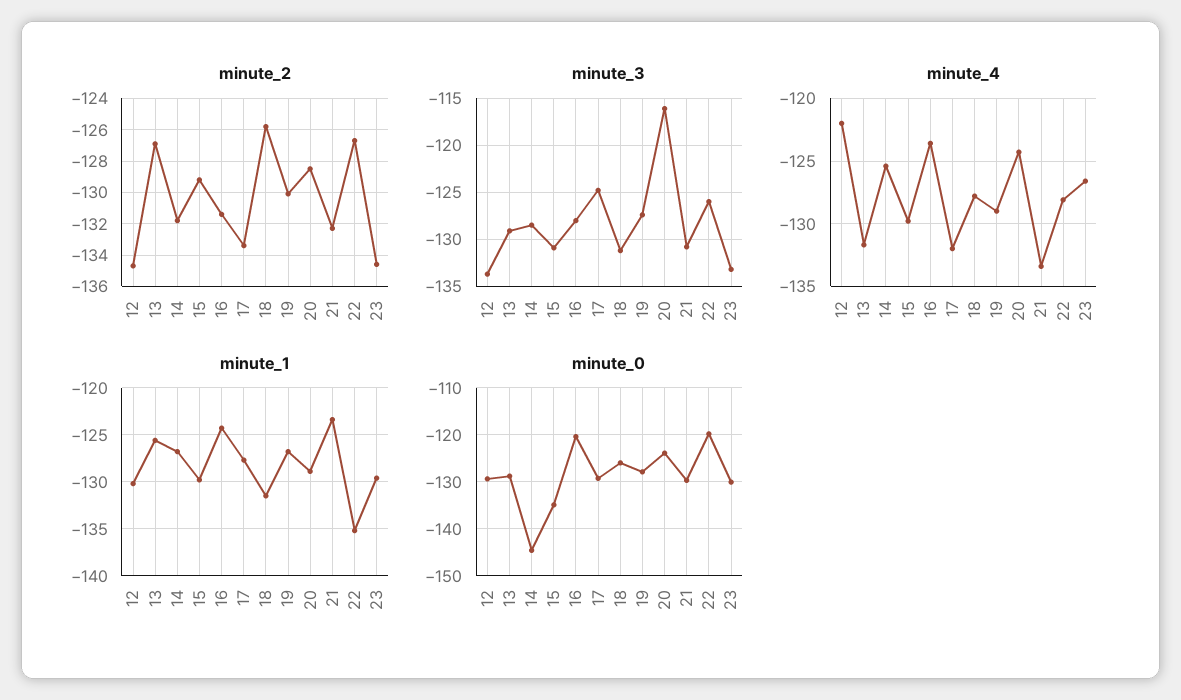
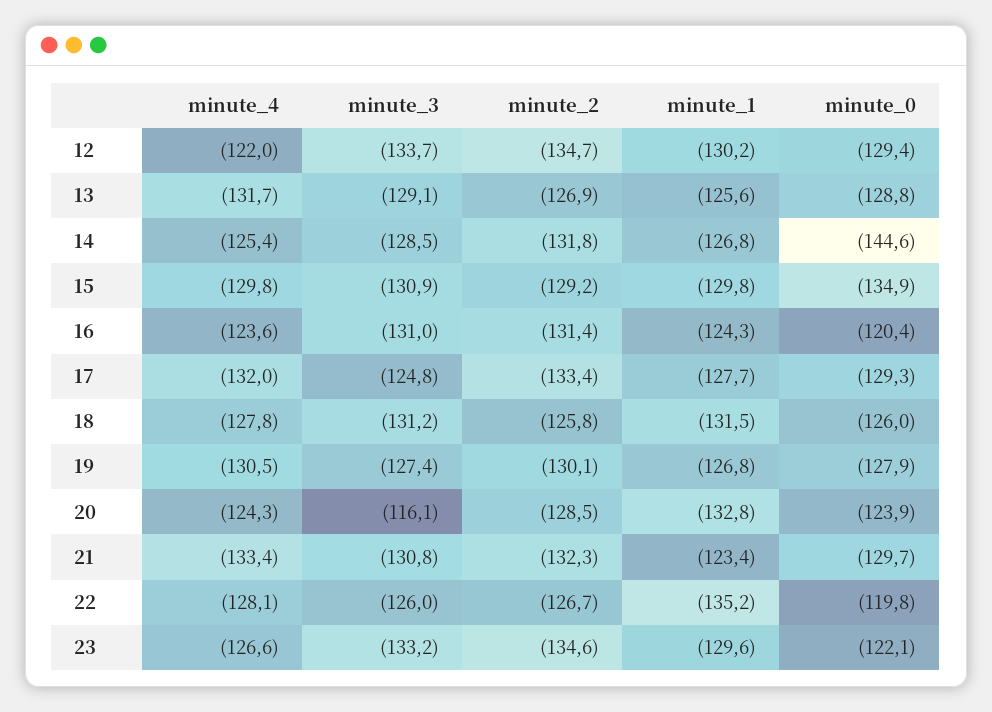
  {
    "minute_2": {
      "12": -134.7,
      "13": -126.9,
      "14": -131.8,
      "15": -129.2,
      "16": -131.4,
      "17": -133.4,
      "18": -125.8,
      "19": -130.1,
      "20": -128.5,
      "21": -132.3,
      "22": -126.7,
      "23": -134.6
    },
    "minute_3": {
      "12": -133.7,
      "13": -129.1,
      "14": -128.5,
      "15": -130.9,
-     "16": -128,
+     "16": -131,
      "17": -124.8,
      "18": -131.2,
      "19": -127.4,
      "20": -116.1,
      "21": -130.8,
      "22": -126,
      "23": -133.2
    },
    "minute_4": {
      "12": -122,
      "13": -131.7,
      "14": -125.4,
      "15": -129.8,
      "16": -123.6,
      "17": -132,
      "18": -127.8,
-     "19": -129,
+     "19": -130.5,
      "20": -124.3,
      "21": -133.4,
      "22": -128.1,
      "23": -126.6
    },
    "minute_1": {
      "12": -130.2,
      "13": -125.6,
      "14": -126.8,
      "15": -129.8,
      "16": -124.3,
      "17": -127.7,
      "18": -131.5,
      "19": -126.8,
-     "20": -129,
+     "20": -132.8,
      "21": -123.4,
      "22": -135.2,
      "23": -129.6
    },
    "minute_0": {
      "12": -129.4,
      "13": -128.8,
      "14": -144.6,
      "15": -134.9,
      "16": -120.4,
      "17": -129.3,
      "18": -126,
      "19": -127.9,
      "20": -123.9,
      "21": -129.7,
      "22": -119.8,
-     "23": -130
+     "23": -122.1
    }
  }

